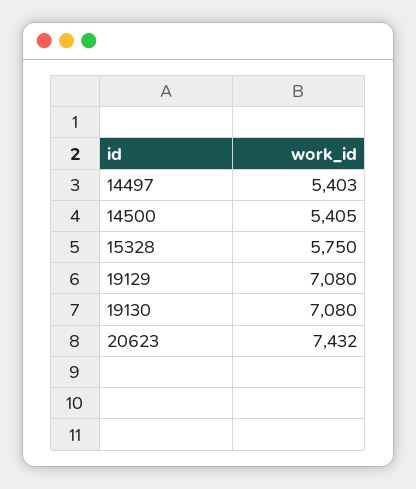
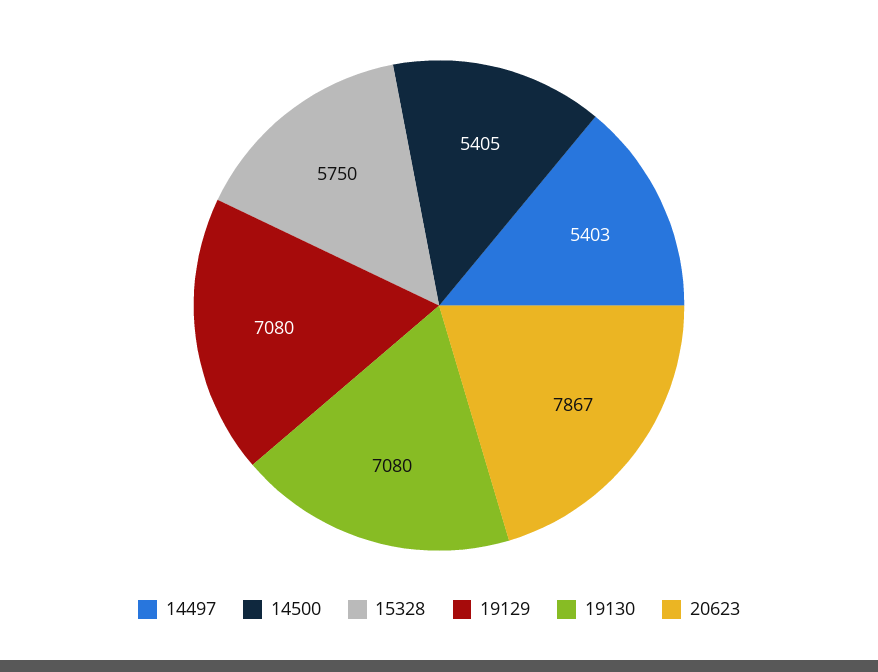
  {
    "14497": 5403,
    "14500": 5405,
    "15328": 5750,
    "19129": 7080,
    "19130": 7080,
-   "20623": 7432
+   "20623": 7867
  }

